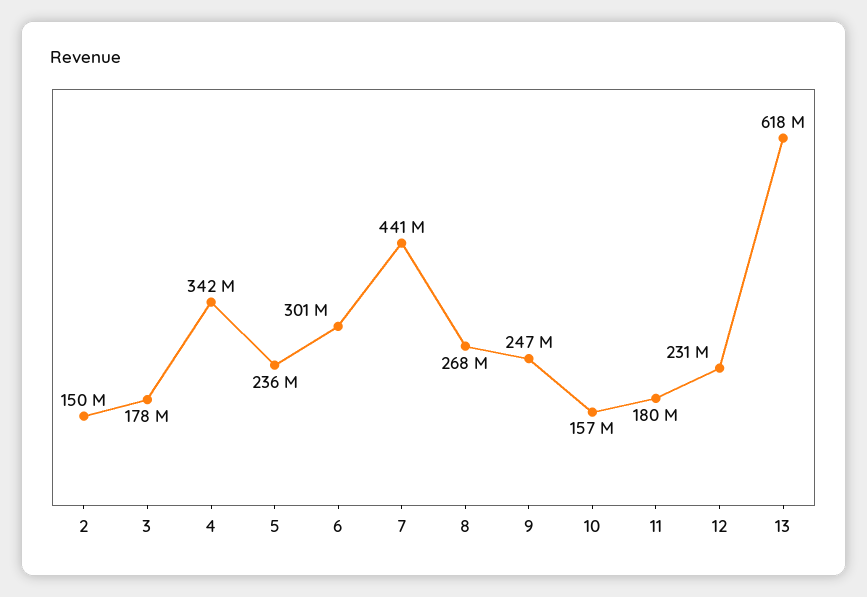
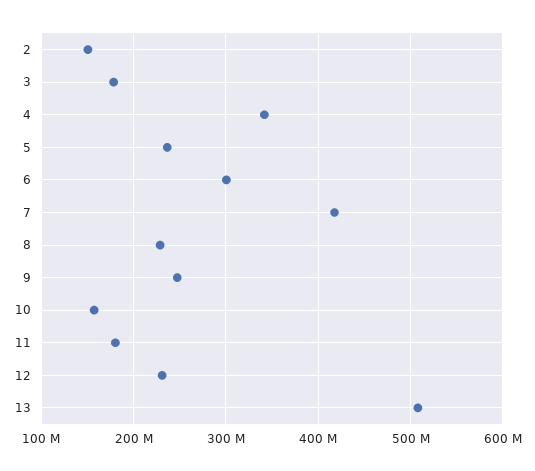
  {
    "2": 150000000,
    "3": 178000000,
    "4": 342000000,
    "5": 236000000,
    "6": 301000000,
-   "7": 441000000,
+   "7": 420000000,
-   "8": 268000000,
+   "8": 230000000,
    "9": 247000000,
    "10": 157000000,
    "11": 180000000,
    "12": 231000000,
-   "13": 618000000
+   "13": 510000000
  }

